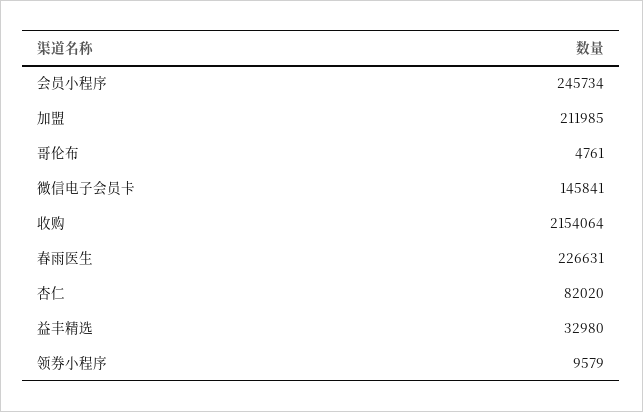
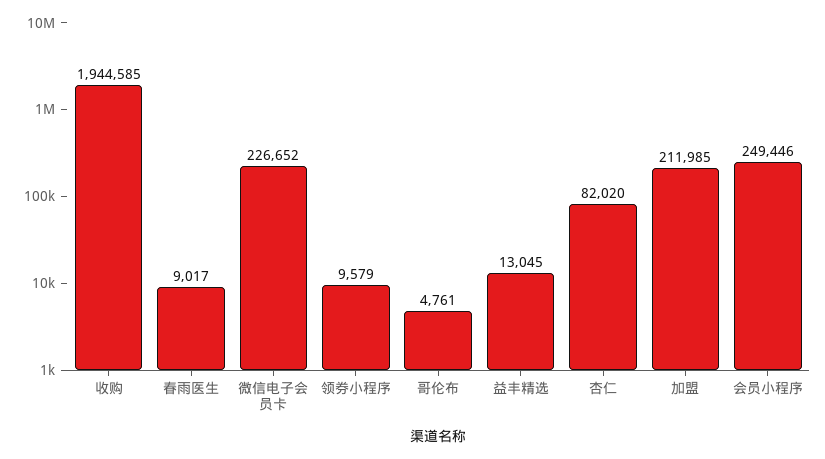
  {
-   "会员小程序": 245734,
+   "会员小程序": 249446,
    "加盟": 211985,
    "哥伦布": 4761,
-   "微信电子会员卡": 145841,
+   "微信电子会员卡": 226652,
-   "收购": 2154064,
+   "收购": 1944585,
-   "春雨医生": 226631,
+   "春雨医生": 9017,
    "杏仁": 82020,
-   "益丰精选": 32980,
+   "益丰精选": 13045,
    "领券小程序": 9579
  }

